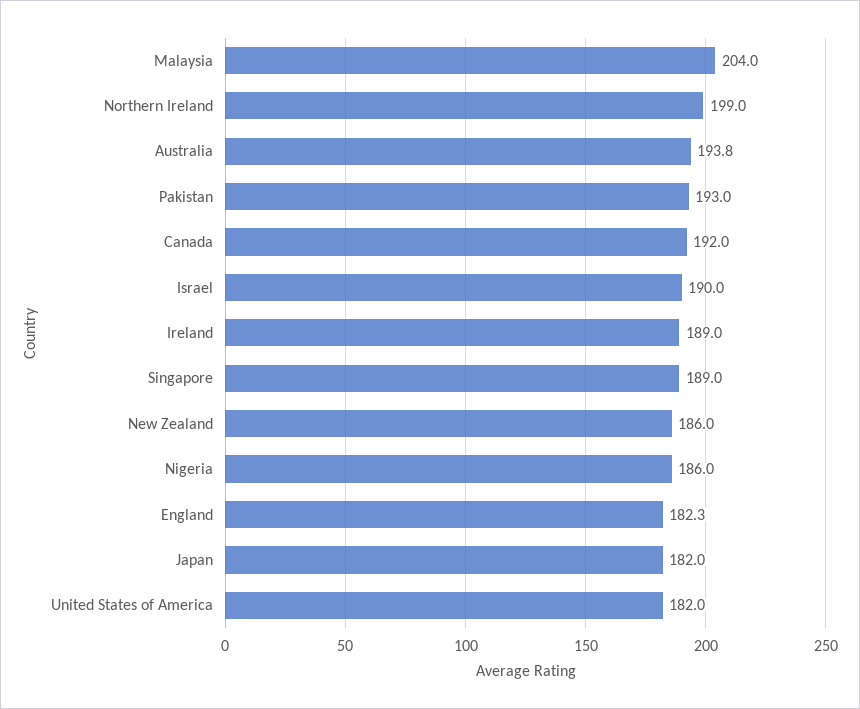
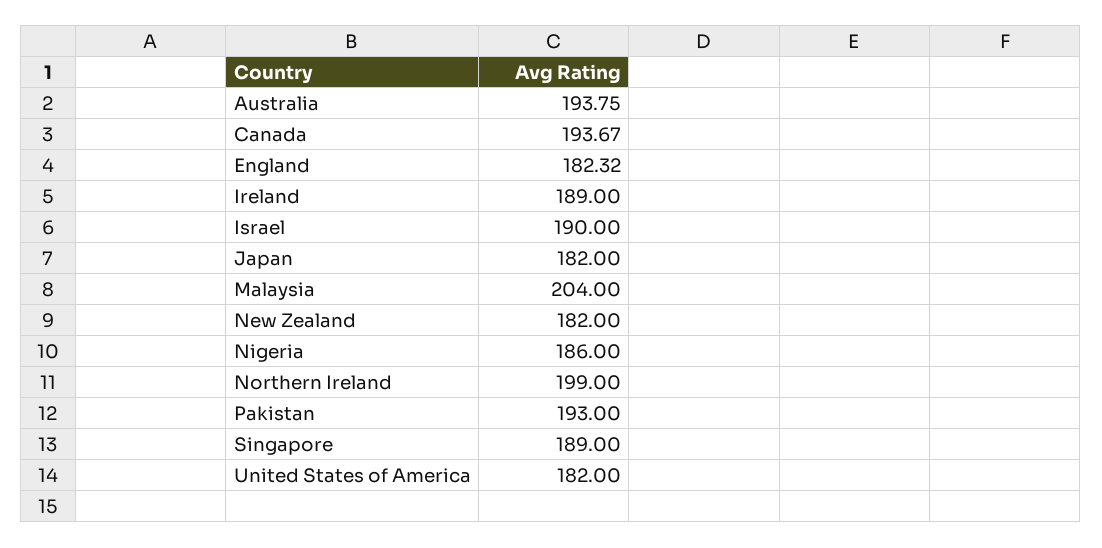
  {
    "Malaysia": 204,
    "Northern Ireland": 199,
    "Australia": 193.75,
    "Pakistan": 193,
-   "Canada": 192,
+   "Canada": 193.67,
    "Israel": 190,
    "Ireland": 189,
    "Singapore": 189,
-   "New Zealand": 186,
+   "New Zealand": 182,
    "Nigeria": 186,
    "England": 182.32,
    "Japan": 182,
    "United States of America": 182
  }

